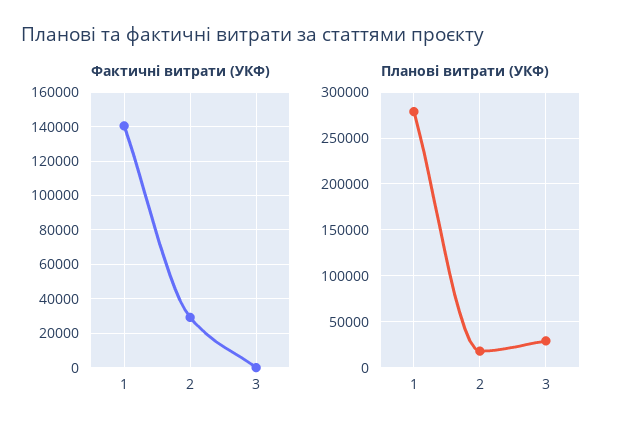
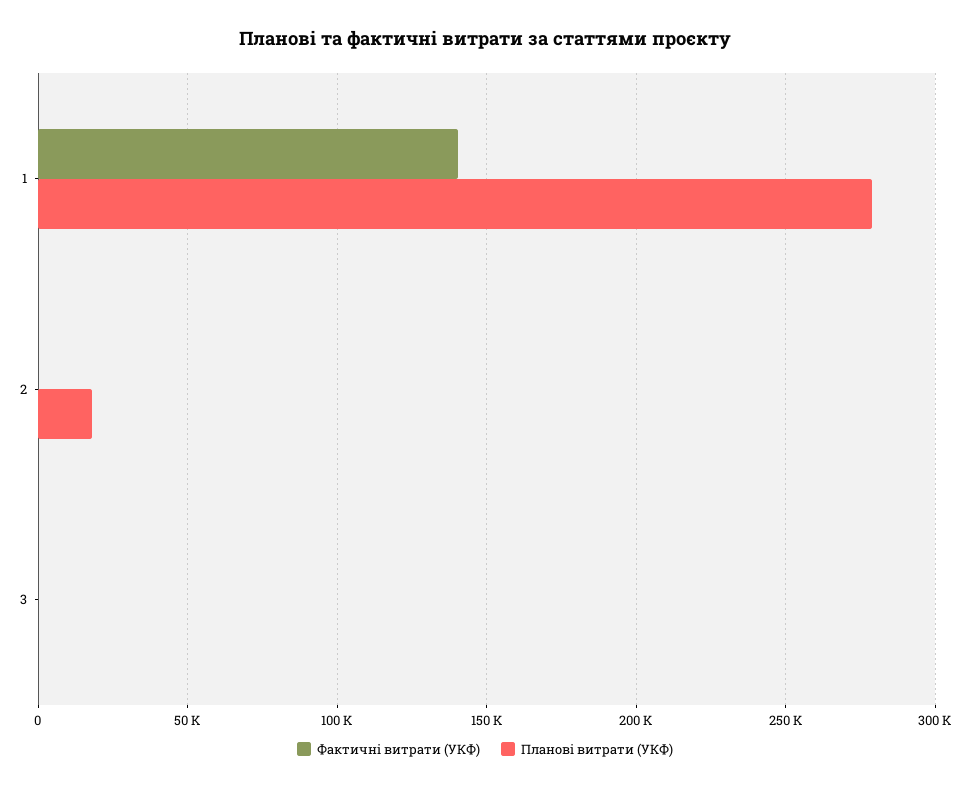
  {
    "Фактичні витрати (УКФ)": {
      "1": 140000,
-     "2": 30000,
+     "2": 0,
      "3": 0
    },
    "Планові витрати (УКФ)": {
      "1": 280000,
      "2": 20000,
-     "3": 30000
+     "3": 0
    }
  }

